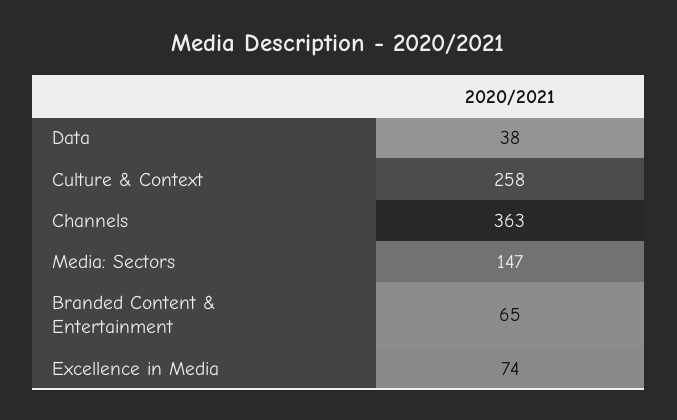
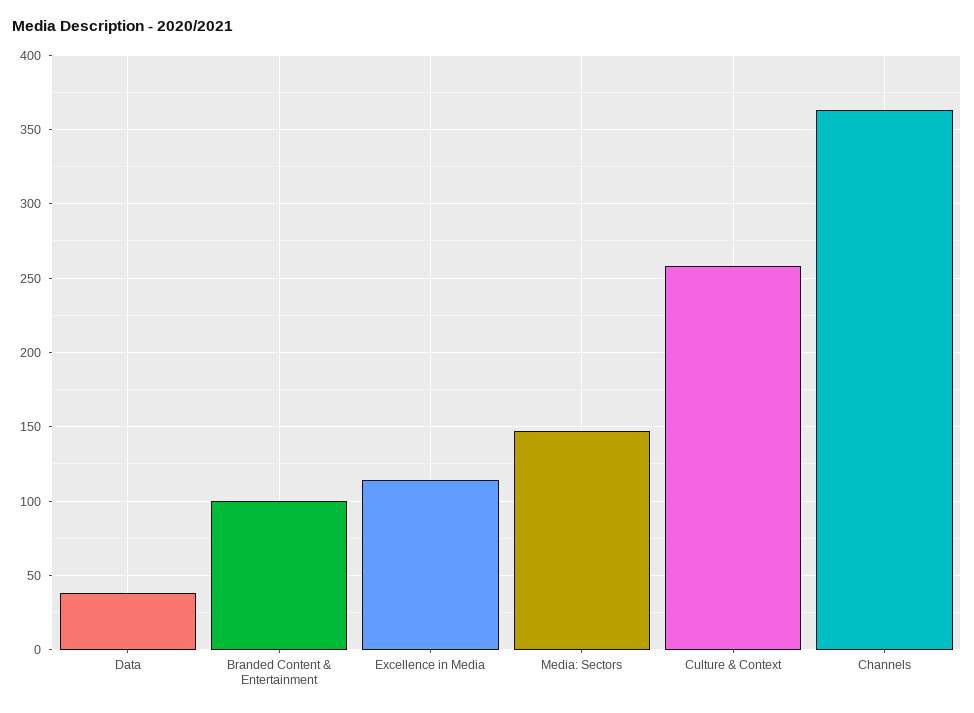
  {
    "Data": 38,
    "Culture & Context": 258,
    "Channels": 363,
    "Media: Sectors": 147,
-   "Branded Content & Entertainment": 65,
+   "Branded Content & Entertainment": 100,
-   "Excellence in Media": 74
+   "Excellence in Media": 115
  }

